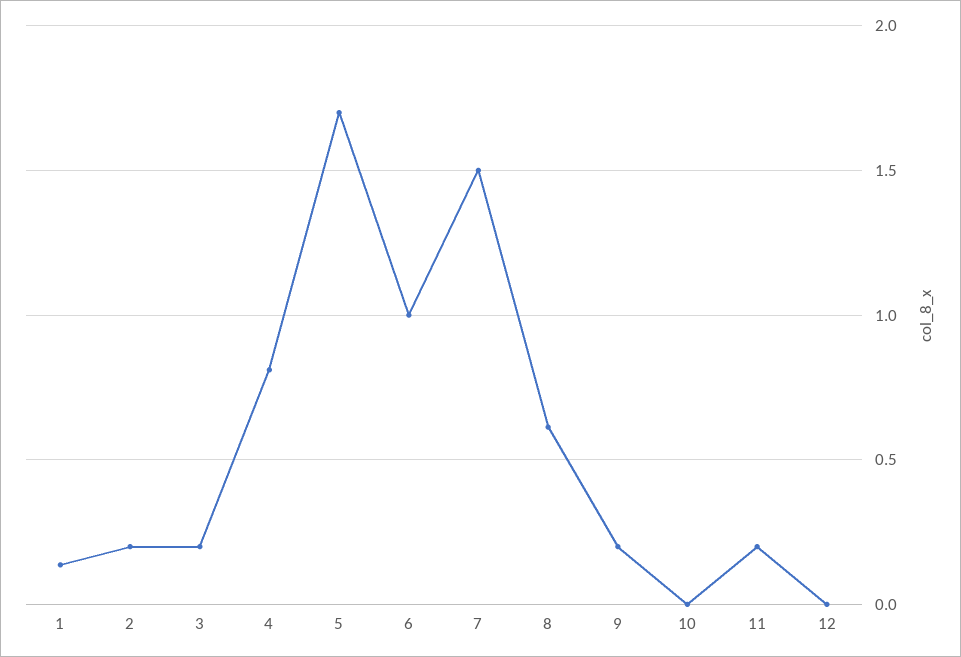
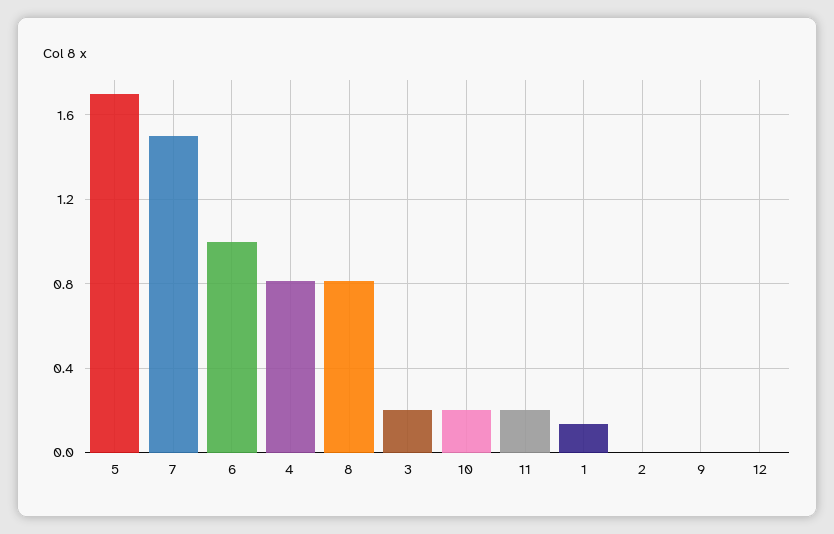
  {
    "1": 0.15,
-   "2": 0.2,
+   "2": 0,
    "3": 0.2,
    "4": 0.8,
    "5": 1.7,
    "6": 1,
    "7": 1.5,
-   "8": 0.6,
+   "8": 0.8,
-   "9": 0.2,
+   "9": 0,
-   "10": 0,
+   "10": 0.2,
    "11": 0.2,
    "12": 0
  }

